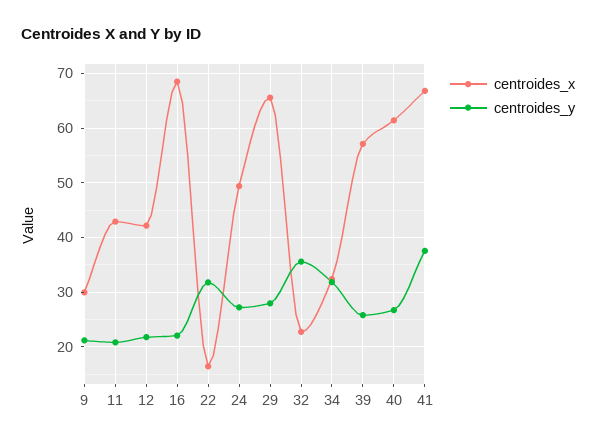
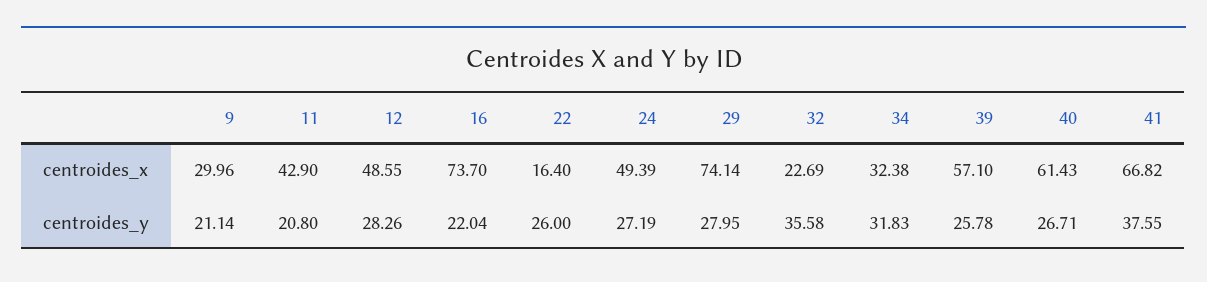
  {
    "centroides_x": {
      "9": 29.96,
      "11": 42.9,
-     "12": 42,
+     "12": 48.55,
-     "16": 68,
+     "16": 73.7,
      "22": 16.4,
      "24": 49.39,
-     "29": 66,
+     "29": 74.14,
      "32": 22.69,
      "34": 32.38,
      "39": 57.1,
      "40": 61.43,
      "41": 66.82
    },
    "centroides_y": {
      "9": 21.14,
      "11": 20.8,
-     "12": 22,
+     "12": 28.26,
      "16": 22.04,
-     "22": 32,
+     "22": 26,
      "24": 27.19,
      "29": 27.95,
      "32": 35.58,
      "34": 31.83,
      "39": 25.78,
      "40": 26.71,
      "41": 37.55
    }
  }

